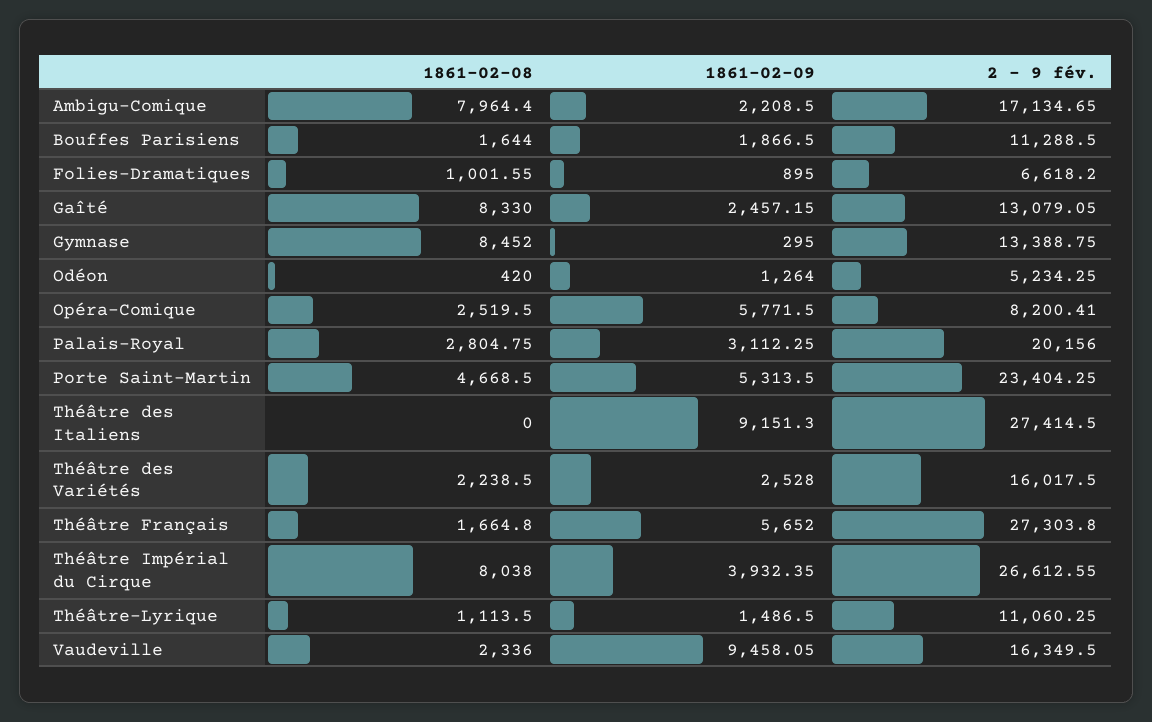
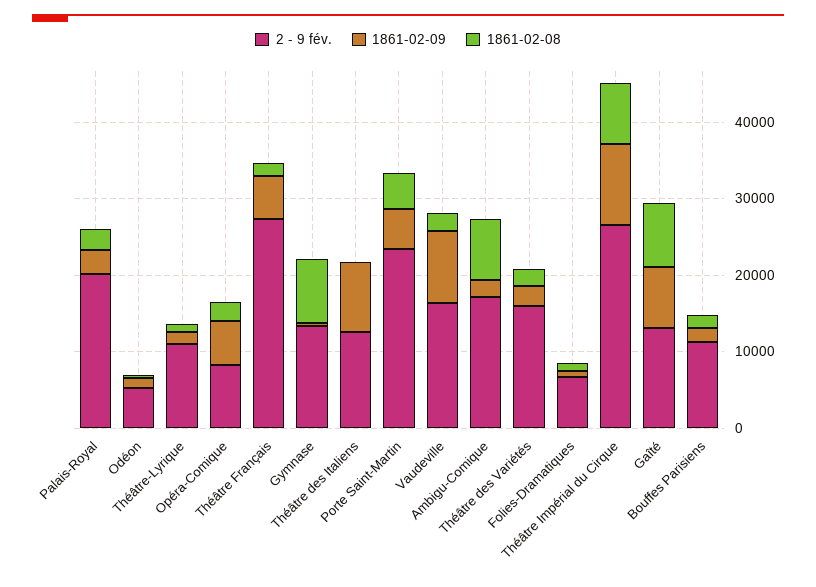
  {
    "1861-02-08": {
      "Ambigu-Comique": 7964.4,
      "Bouffes Parisiens": 1644,
      "Folies-Dramatiques": 1001.55,
      "Gaîté": 8330,
      "Gymnase": 8452,
      "Odéon": 420,
      "Opéra-Comique": 2519.5,
      "Palais-Royal": 2804.75,
      "Porte Saint-Martin": 4668.5,
      "Théâtre des Italiens": 0,
      "Théâtre des Variétés": 2238.5,
      "Théâtre Français": 1664.8,
      "Théâtre Impérial du Cirque": 8038,
      "Théâtre-Lyrique": 1113.5,
      "Vaudeville": 2336
    },
    "1861-02-09": {
      "Ambigu-Comique": 2208.5,
      "Bouffes Parisiens": 1866.5,
      "Folies-Dramatiques": 895,
-     "Gaîté": 2457.15,
+     "Gaîté": 8000,
      "Gymnase": 295,
      "Odéon": 1264,
      "Opéra-Comique": 5771.5,
      "Palais-Royal": 3112.25,
      "Porte Saint-Martin": 5313.5,
      "Théâtre des Italiens": 9151.3,
      "Théâtre des Variétés": 2528,
      "Théâtre Français": 5652,
-     "Théâtre Impérial du Cirque": 3932.35,
+     "Théâtre Impérial du Cirque": 10000,
      "Théâtre-Lyrique": 1486.5,
      "Vaudeville": 9458.05
    },
    "2 - 9 fév.": {
      "Ambigu-Comique": 17134.65,
      "Bouffes Parisiens": 11288.5,
      "Folies-Dramatiques": 6618.2,
      "Gaîté": 13079.05,
      "Gymnase": 13388.75,
      "Odéon": 5234.25,
      "Opéra-Comique": 8200.41,
      "Palais-Royal": 20156,
      "Porte Saint-Martin": 23404.25,
-     "Théâtre des Italiens": 27414.5,
+     "Théâtre des Italiens": 12000,
      "Théâtre des Variétés": 16017.5,
      "Théâtre Français": 27303.8,
      "Théâtre Impérial du Cirque": 26612.55,
      "Théâtre-Lyrique": 11060.25,
      "Vaudeville": 16349.5
    }
  }

